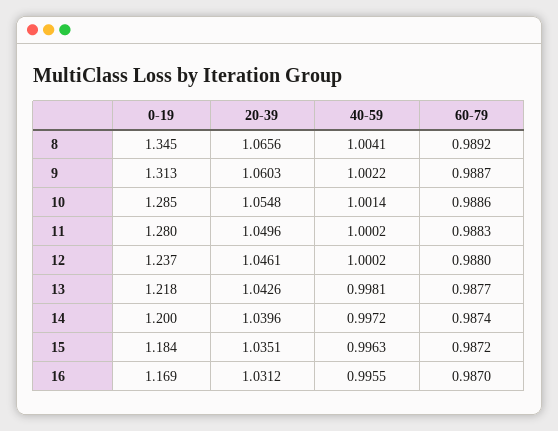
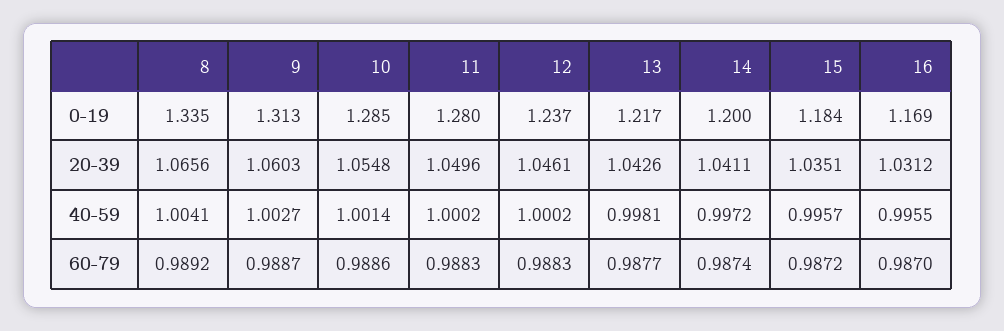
  {
    "0-19": {
-     "8": 1.345,
+     "8": 1.335,
      "9": 1.313,
      "10": 1.285,
      "11": 1.28,
      "12": 1.237,
-     "13": 1.218,
+     "13": 1.217,
      "14": 1.2,
      "15": 1.184,
      "16": 1.169
    },
    "20-39": {
      "8": 1.0656,
      "9": 1.0603,
      "10": 1.0548,
      "11": 1.0496,
      "12": 1.0461,
      "13": 1.0426,
-     "14": 1.0396,
+     "14": 1.0411,
      "15": 1.0351,
      "16": 1.0312
    },
    "40-59": {
      "8": 1.0041,
-     "9": 1.0022,
+     "9": 1.0027,
      "10": 1.0014,
      "11": 1.0002,
      "12": 1.0002,
      "13": 0.9981,
      "14": 0.9972,
-     "15": 0.9963,
+     "15": 0.9957,
      "16": 0.9955
    },
    "60-79": {
      "8": 0.9892,
      "9": 0.9887,
      "10": 0.9886,
      "11": 0.9883,
-     "12": 0.988,
+     "12": 0.9883,
      "13": 0.9877,
      "14": 0.9874,
      "15": 0.9872,
      "16": 0.987
    }
  }

